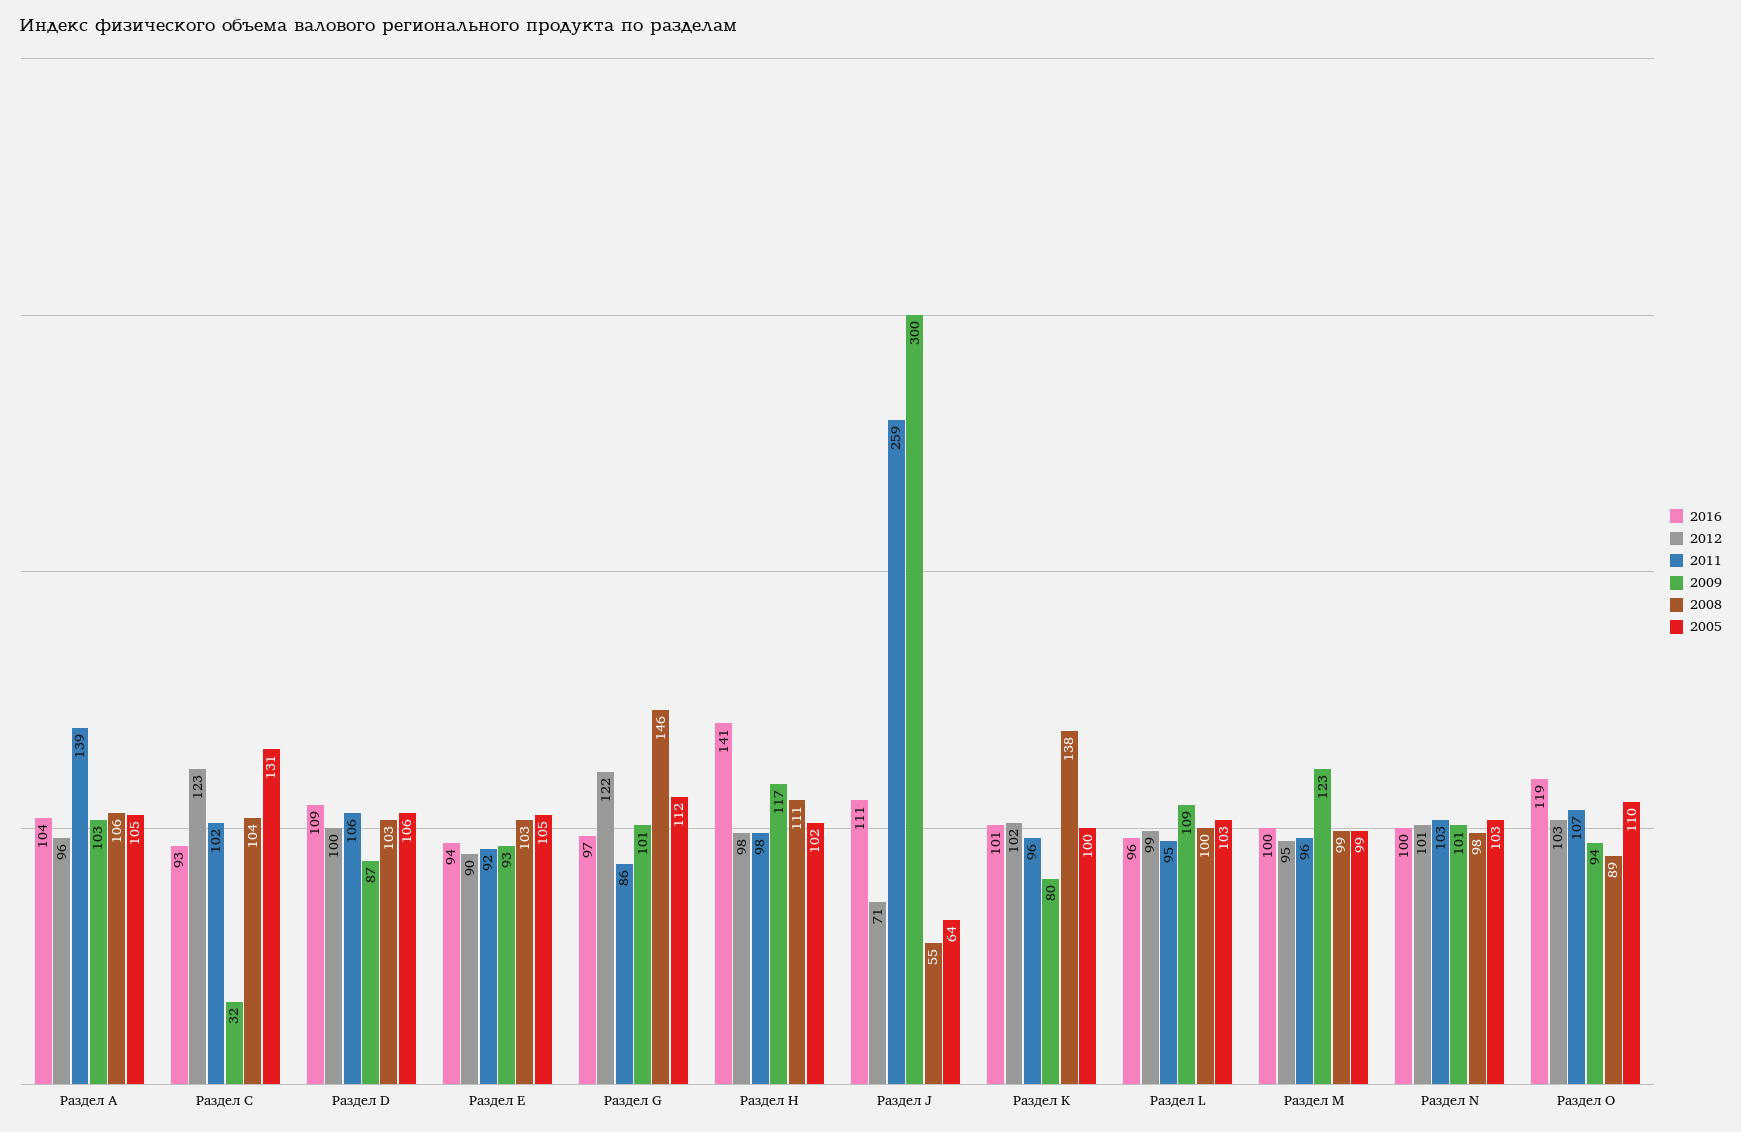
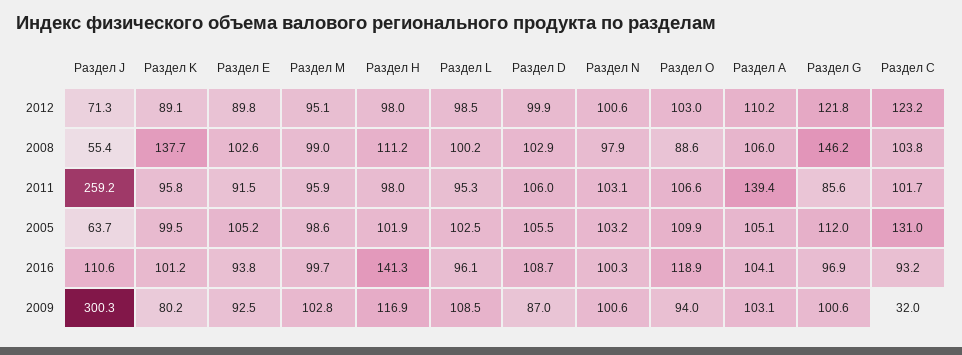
  {
    "2016": {
      "Раздел A": 104.1,
      "Раздел C": 93.2,
      "Раздел D": 108.7,
      "Раздел E": 93.8,
      "Раздел G": 96.9,
      "Раздел H": 141.3,
      "Раздел J": 110.6,
      "Раздел K": 101.2,
      "Раздел L": 96.1,
      "Раздел M": 99.7,
      "Раздел N": 100.3,
      "Раздел O": 118.9
    },
    "2012": {
-     "Раздел A": 96,
+     "Раздел A": 110.2,
      "Раздел C": 123.2,
      "Раздел D": 99.9,
      "Раздел E": 89.8,
      "Раздел G": 121.8,
      "Раздел H": 98,
      "Раздел J": 71.3,
-     "Раздел K": 102,
+     "Раздел K": 89.1,
      "Раздел L": 98.5,
      "Раздел M": 95.1,
      "Раздел N": 100.6,
      "Раздел O": 103
    },
    "2011": {
      "Раздел A": 139.4,
      "Раздел C": 101.7,
      "Раздел D": 106,
      "Раздел E": 91.5,
      "Раздел G": 85.6,
      "Раздел H": 98,
      "Раздел J": 259.2,
      "Раздел K": 95.8,
      "Раздел L": 95.3,
      "Раздел M": 95.9,
      "Раздел N": 103.1,
      "Раздел O": 106.6
    },
    "2009": {
      "Раздел A": 103.1,
      "Раздел C": 32,
      "Раздел D": 87,
      "Раздел E": 92.5,
      "Раздел G": 100.6,
      "Раздел H": 116.9,
      "Раздел J": 300.3,
      "Раздел K": 80.2,
      "Раздел L": 108.5,
-     "Раздел M": 123,
+     "Раздел M": 102.8,
      "Раздел N": 100.6,
      "Раздел O": 94
    },
    "2008": {
      "Раздел A": 106,
      "Раздел C": 103.8,
      "Раздел D": 102.9,
      "Раздел E": 102.6,
      "Раздел G": 146.2,
      "Раздел H": 111.2,
      "Раздел J": 55.4,
      "Раздел K": 137.7,
      "Раздел L": 100.2,
      "Раздел M": 99,
      "Раздел N": 97.9,
      "Раздел O": 88.6
    },
    "2005": {
      "Раздел A": 105.1,
      "Раздел C": 131,
      "Раздел D": 105.5,
      "Раздел E": 105.2,
      "Раздел G": 112,
      "Раздел H": 101.9,
      "Раздел J": 63.7,
      "Раздел K": 99.5,
      "Раздел L": 102.5,
      "Раздел M": 98.6,
      "Раздел N": 103.2,
      "Раздел O": 109.9
    }
  }

